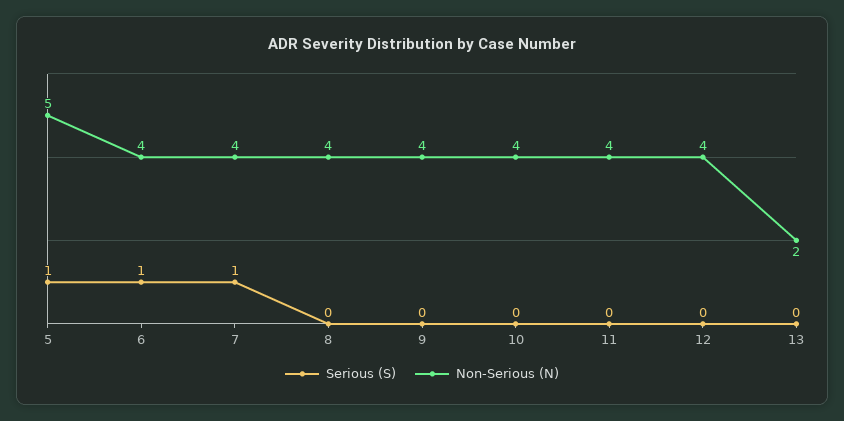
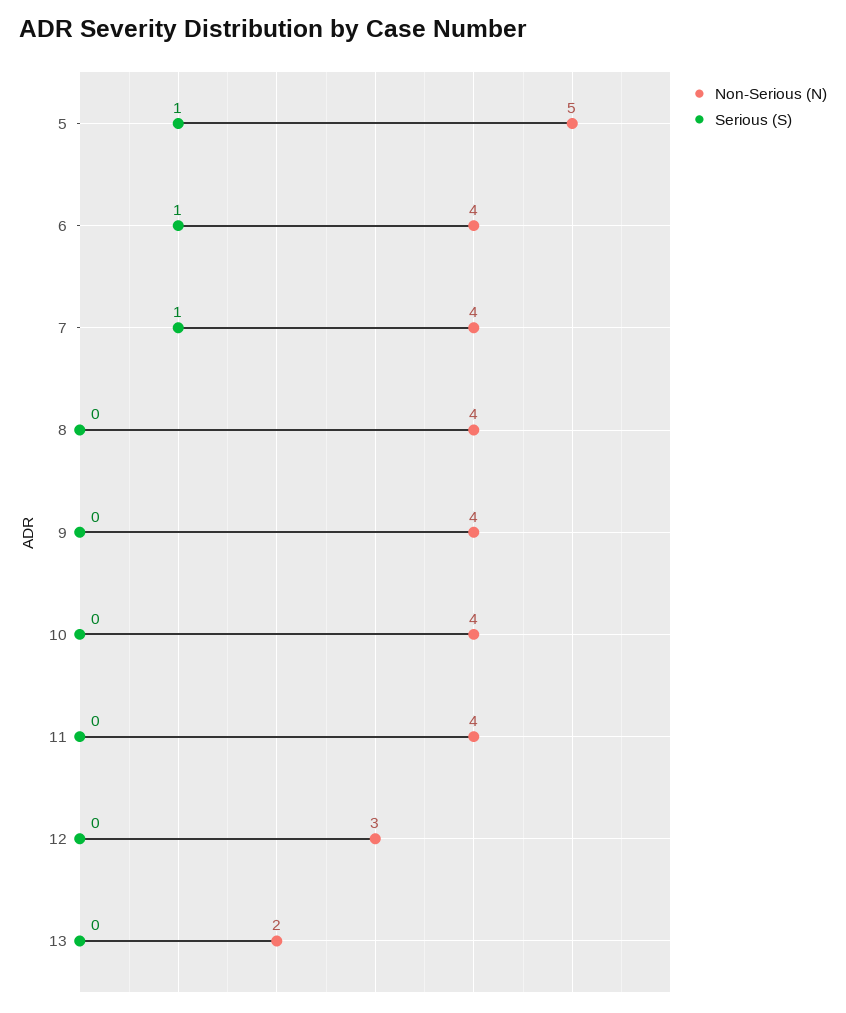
  {
    "Serious (S)": {
      "5": 1,
      "6": 1,
      "7": 1,
      "8": 0,
      "9": 0,
      "10": 0,
      "11": 0,
      "12": 0,
      "13": 0
    },
    "Non-Serious (N)": {
      "5": 5,
      "6": 4,
      "7": 4,
      "8": 4,
      "9": 4,
      "10": 4,
      "11": 4,
-     "12": 4,
+     "12": 3,
      "13": 2
    }
  }

